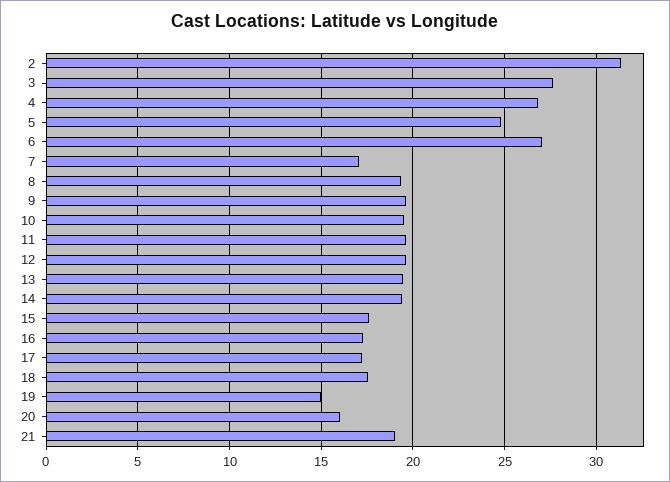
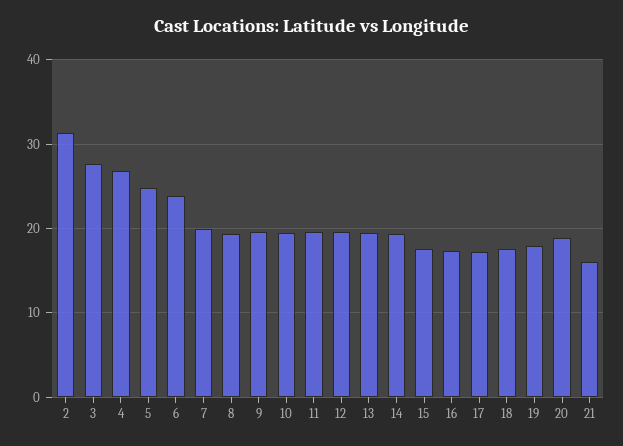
  {
    "2": 31.5,
    "3": 27.5,
    "4": 27,
    "5": 25,
-   "6": 27,
+   "6": 24,
-   "7": 17,
+   "7": 20,
    "8": 19.5,
    "9": 19.5,
    "10": 19.5,
    "11": 19.5,
    "12": 19.5,
    "13": 19.5,
    "14": 19.5,
    "15": 17.5,
    "16": 17.5,
    "17": 17,
    "18": 17.5,
-   "19": 15,
+   "19": 18,
-   "20": 16,
+   "20": 19,
-   "21": 19
+   "21": 16
  }

